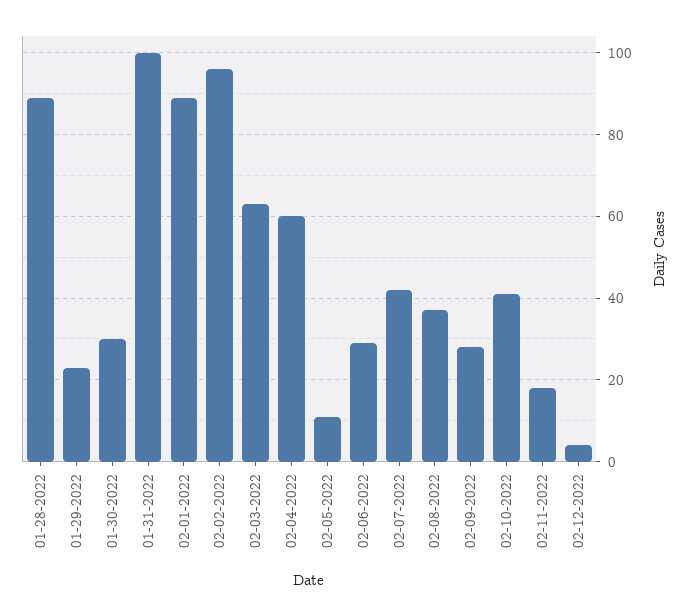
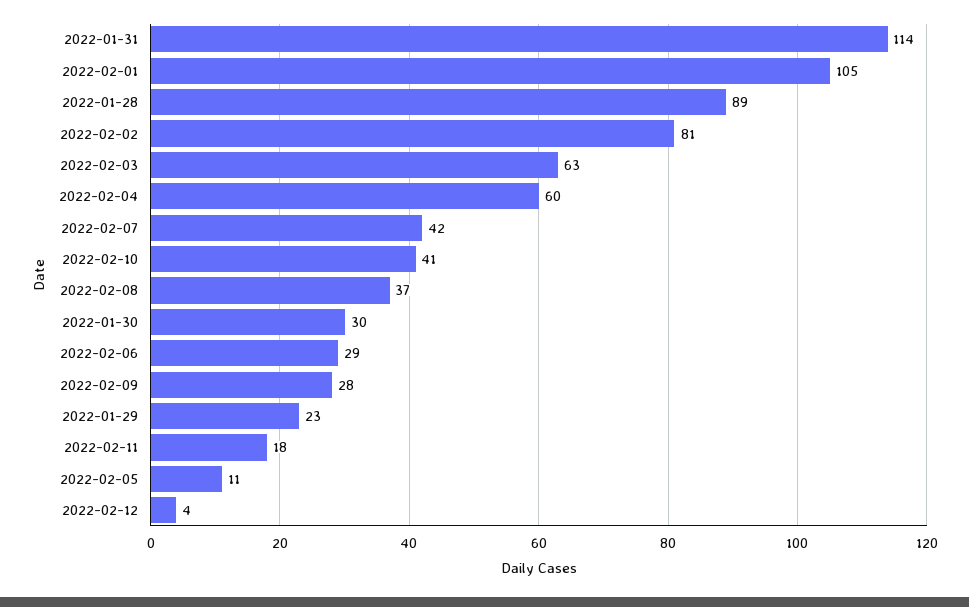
  {
    "01-28-2022": 89,
    "01-29-2022": 23,
    "01-30-2022": 30,
-   "01-31-2022": 100,
+   "01-31-2022": 114,
-   "02-01-2022": 90,
+   "02-01-2022": 105,
-   "02-02-2022": 95,
+   "02-02-2022": 81,
    "02-03-2022": 63,
    "02-04-2022": 60,
    "02-05-2022": 11,
    "02-06-2022": 29,
    "02-07-2022": 42,
    "02-08-2022": 37,
    "02-09-2022": 28,
    "02-10-2022": 41,
    "02-11-2022": 18,
    "02-12-2022": 4
  }

